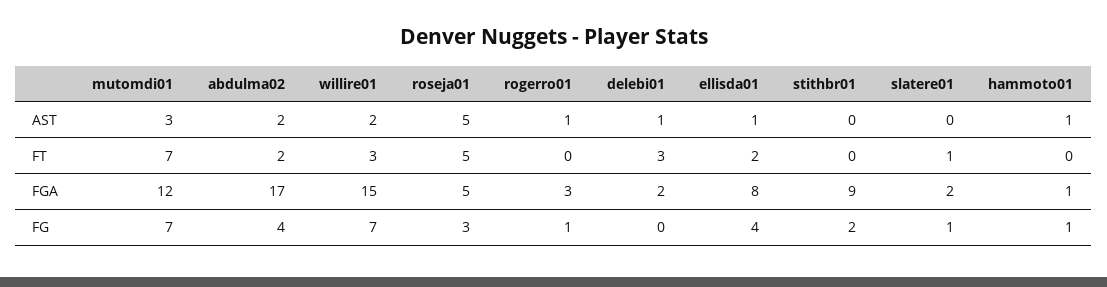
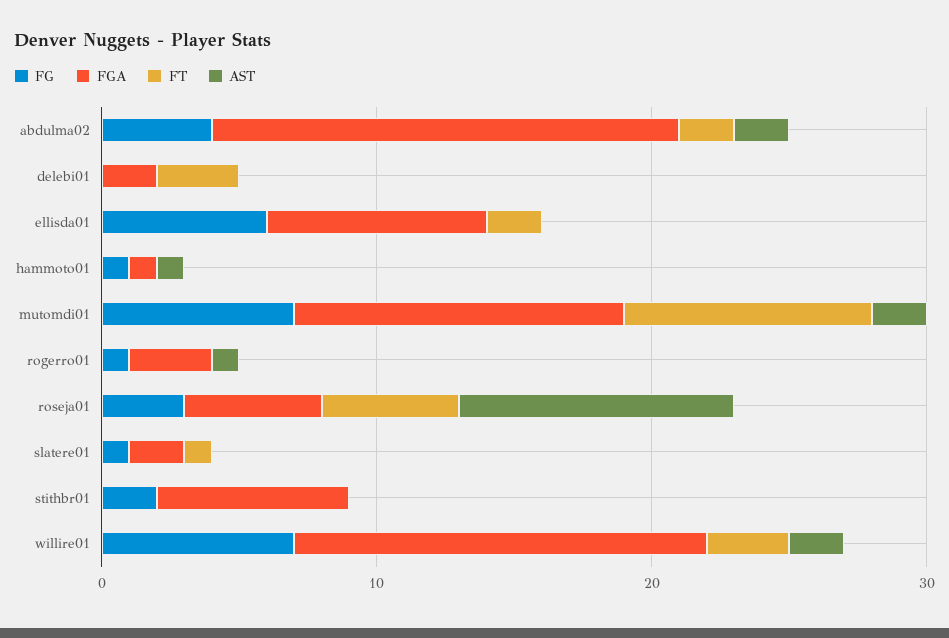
  {
    "AST": {
-     "mutomdi01": 3,
+     "mutomdi01": 2,
      "abdulma02": 2,
      "willire01": 2,
-     "roseja01": 5,
+     "roseja01": 10,
      "rogerro01": 1,
-     "delebi01": 1,
+     "delebi01": 0,
-     "ellisda01": 1,
+     "ellisda01": 0,
      "stithbr01": 0,
      "slatere01": 0,
      "hammoto01": 1
    },
    "FT": {
-     "mutomdi01": 7,
+     "mutomdi01": 9,
      "abdulma02": 2,
      "willire01": 3,
      "roseja01": 5,
      "rogerro01": 0,
      "delebi01": 3,
      "ellisda01": 2,
      "stithbr01": 0,
      "slatere01": 1,
      "hammoto01": 0
    },
    "FGA": {
      "mutomdi01": 12,
      "abdulma02": 17,
      "willire01": 15,
      "roseja01": 5,
      "rogerro01": 3,
      "delebi01": 2,
      "ellisda01": 8,
-     "stithbr01": 9,
+     "stithbr01": 7,
      "slatere01": 2,
      "hammoto01": 1
    },
    "FG": {
      "mutomdi01": 7,
      "abdulma02": 4,
      "willire01": 7,
      "roseja01": 3,
      "rogerro01": 1,
      "delebi01": 0,
-     "ellisda01": 4,
+     "ellisda01": 6,
      "stithbr01": 2,
      "slatere01": 1,
      "hammoto01": 1
    }
  }

